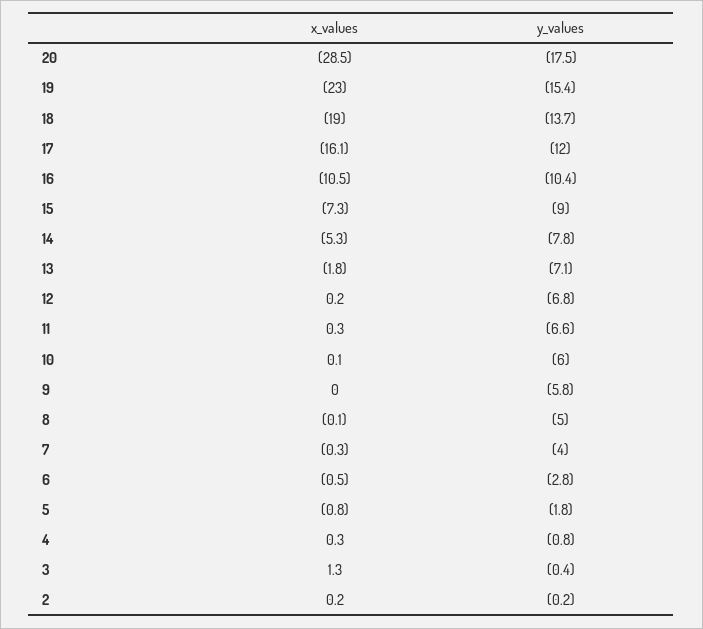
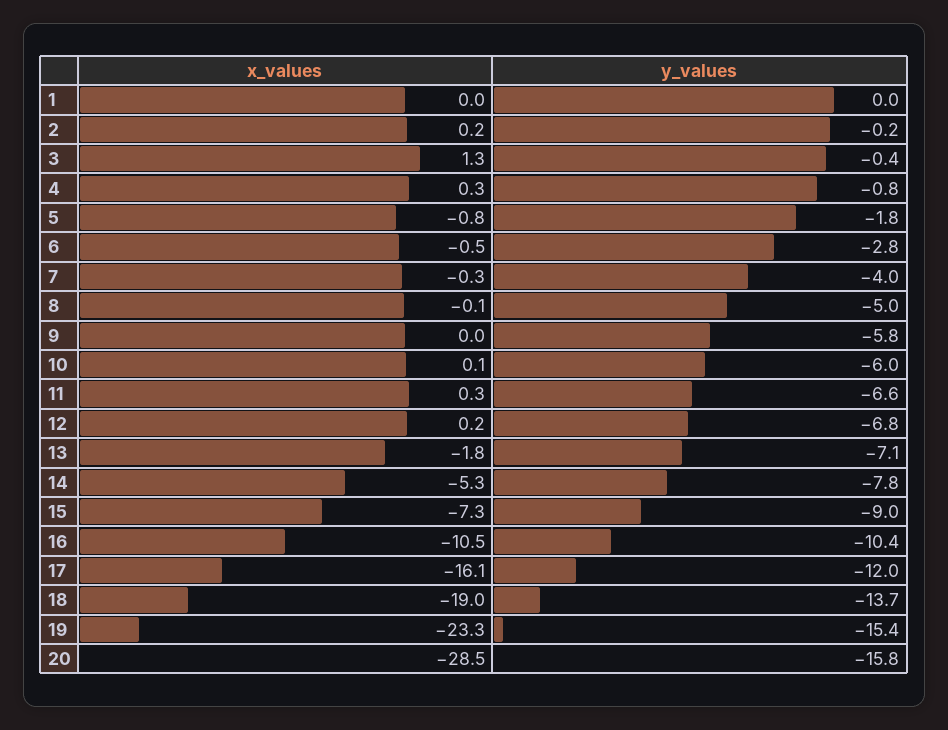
  {
    "x_values": {
      "20": -28.5,
-     "19": -23,
+     "19": -23.3,
      "18": -19,
      "17": -16.1,
      "16": -10.5,
      "15": -7.3,
      "14": -5.3,
      "13": -1.8,
      "12": 0.2,
      "11": 0.3,
      "10": 0.1,
      "9": 0,
      "8": -0.1,
      "7": -0.3,
      "6": -0.5,
      "5": -0.8,
      "4": 0.3,
      "3": 1.3,
-     "2": 0.2
+     "2": 0.2,
+     "1": 0
    },
    "y_values": {
-     "20": -17.5,
+     "20": -15.8,
      "19": -15.4,
      "18": -13.7,
      "17": -12,
      "16": -10.4,
      "15": -9,
      "14": -7.8,
      "13": -7.1,
      "12": -6.8,
      "11": -6.6,
      "10": -6,
      "9": -5.8,
      "8": -5,
      "7": -4,
      "6": -2.8,
      "5": -1.8,
      "4": -0.8,
      "3": -0.4,
-     "2": -0.2
+     "2": -0.2,
+     "1": 0
    }
  }

